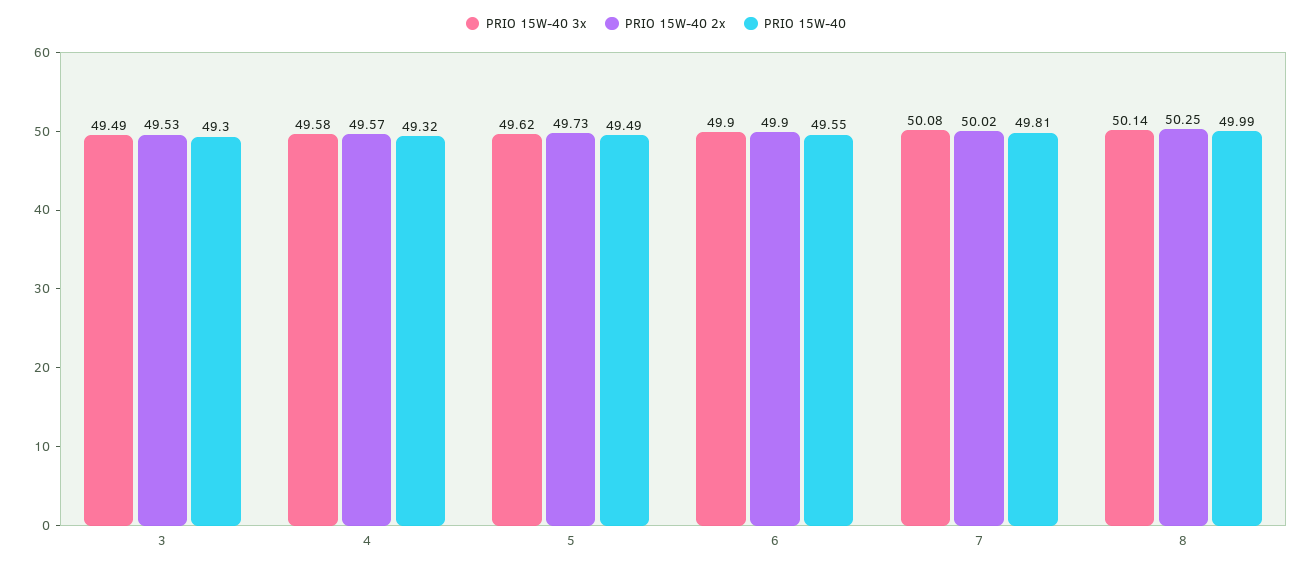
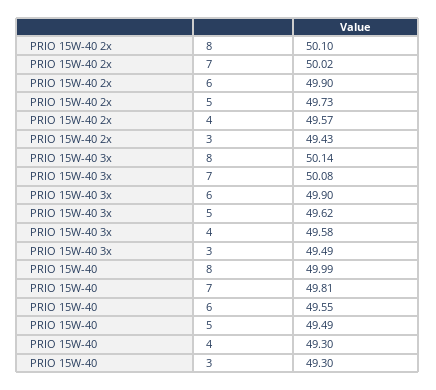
  {
    "PRIO 15W-40 3x": {
      "3": 49.49,
      "4": 49.58,
      "5": 49.62,
      "6": 49.9,
      "7": 50.08,
      "8": 50.14
    },
    "PRIO 15W-40 2x": {
-     "3": 49.53,
+     "3": 49.43,
      "4": 49.57,
      "5": 49.73,
      "6": 49.9,
      "7": 50.02,
-     "8": 50.25
+     "8": 50.1
    },
    "PRIO 15W-40": {
      "3": 49.3,
-     "4": 49.32,
+     "4": 49.3,
      "5": 49.49,
      "6": 49.55,
      "7": 49.81,
      "8": 49.99
    }
  }

